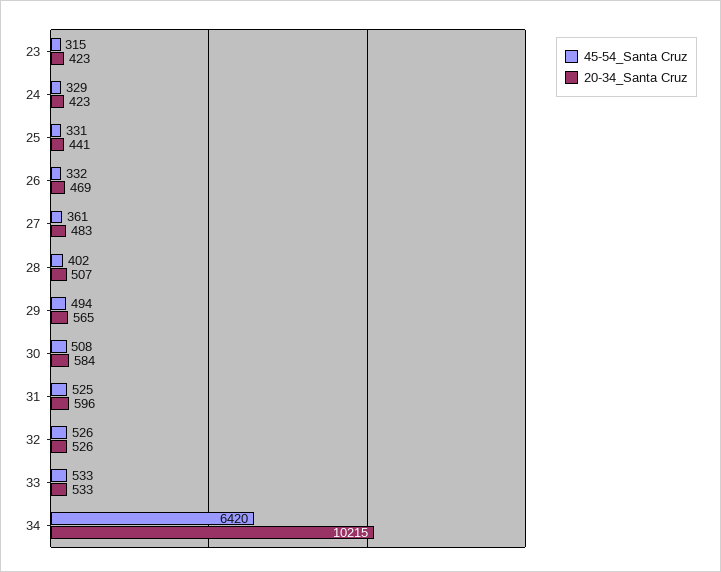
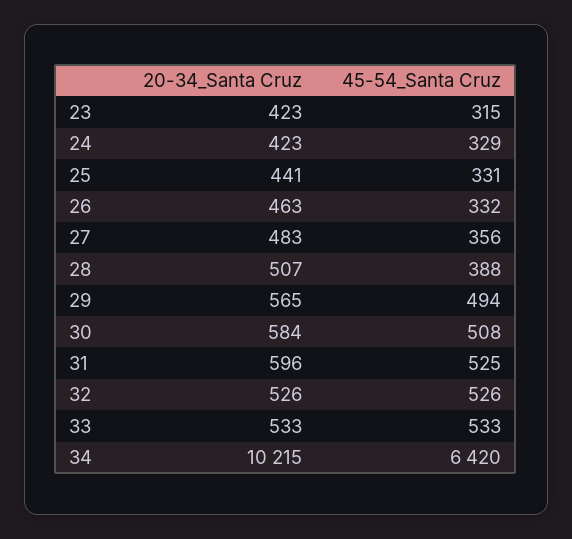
  {
    "45-54_Santa Cruz": {
      "23": 315,
      "24": 329,
      "25": 331,
      "26": 332,
-     "27": 361,
+     "27": 356,
-     "28": 402,
+     "28": 388,
      "29": 494,
      "30": 508,
      "31": 525,
      "32": 526,
      "33": 533,
      "34": 6420
    },
    "20-34_Santa Cruz": {
      "23": 423,
      "24": 423,
      "25": 441,
-     "26": 469,
+     "26": 463,
      "27": 483,
      "28": 507,
      "29": 565,
      "30": 584,
      "31": 596,
      "32": 526,
      "33": 533,
      "34": 10215
    }
  }

